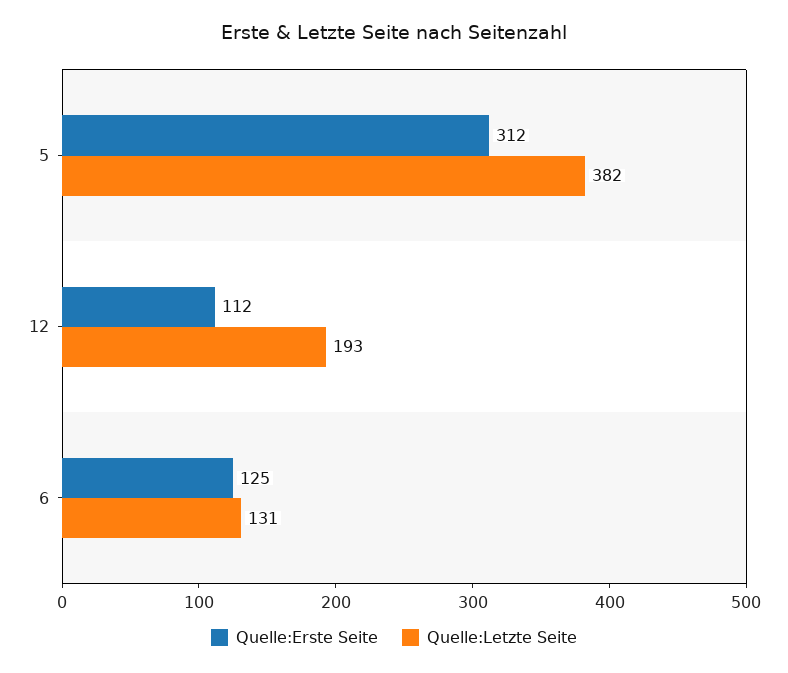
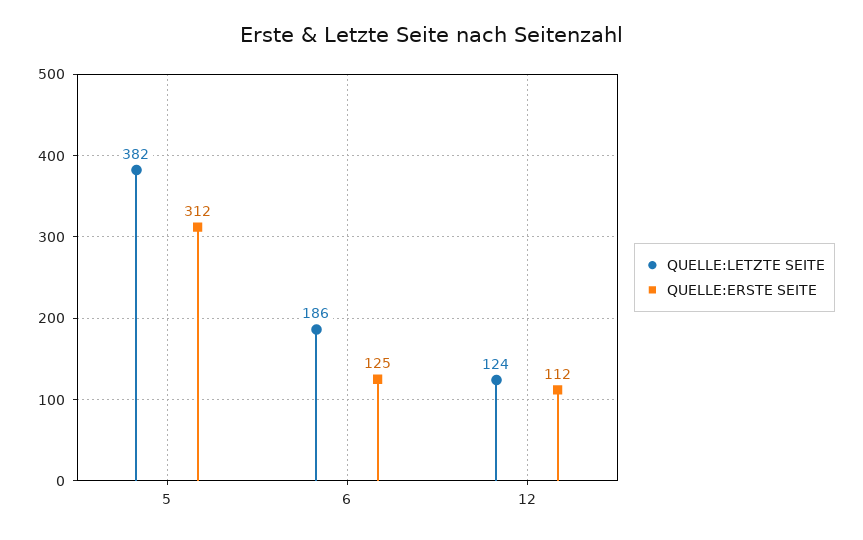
  {
    "Quelle:Erste Seite": {
      "5": 312,
      "12": 112,
      "6": 125
    },
    "Quelle:Letzte Seite": {
      "5": 382,
-     "12": 193,
+     "12": 124,
-     "6": 131
+     "6": 186
    }
  }

